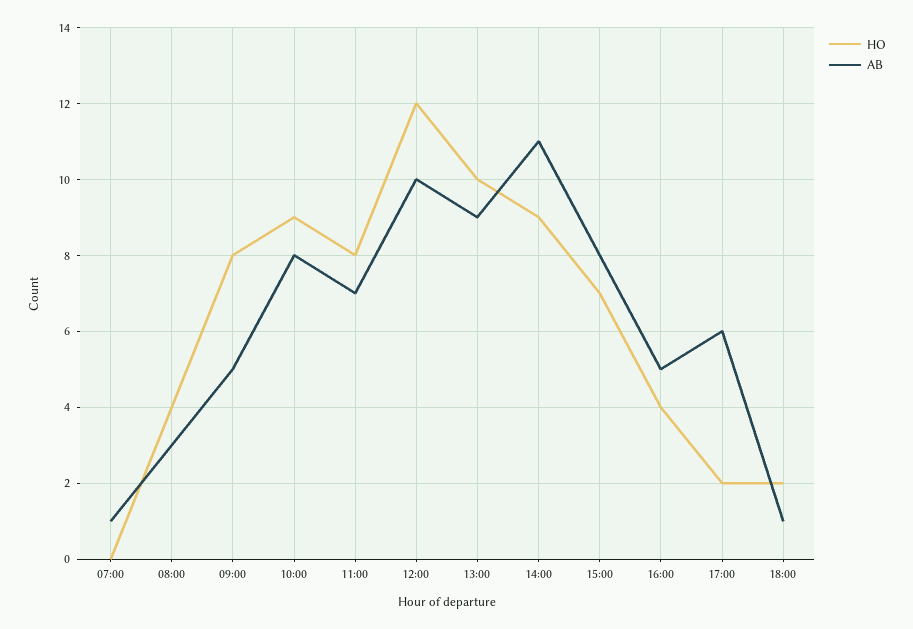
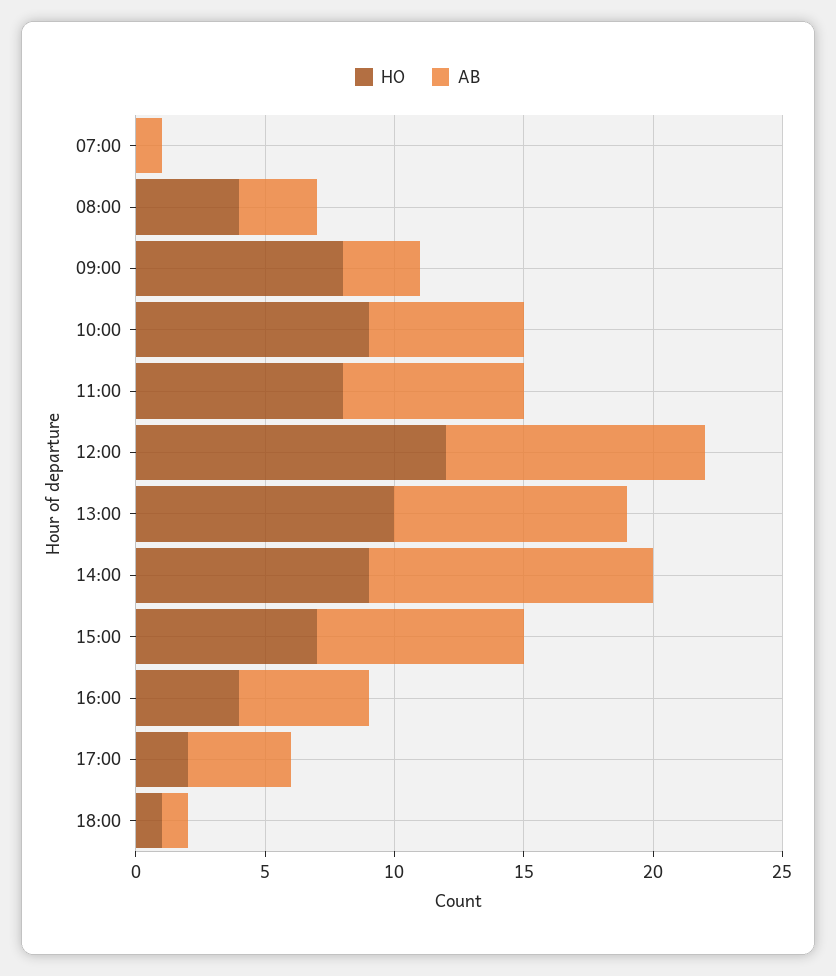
  {
    "HO": {
      "07:00": 0,
      "08:00": 4,
      "09:00": 8,
      "10:00": 9,
      "11:00": 8,
      "12:00": 12,
      "13:00": 10,
      "14:00": 9,
      "15:00": 7,
      "16:00": 4,
      "17:00": 2,
-     "18:00": 2
+     "18:00": 1
    },
    "AB": {
      "07:00": 1,
      "08:00": 3,
-     "09:00": 5,
+     "09:00": 3,
-     "10:00": 8,
+     "10:00": 6,
      "11:00": 7,
      "12:00": 10,
      "13:00": 9,
      "14:00": 11,
      "15:00": 8,
      "16:00": 5,
-     "17:00": 6,
+     "17:00": 4,
      "18:00": 1
    }
  }

